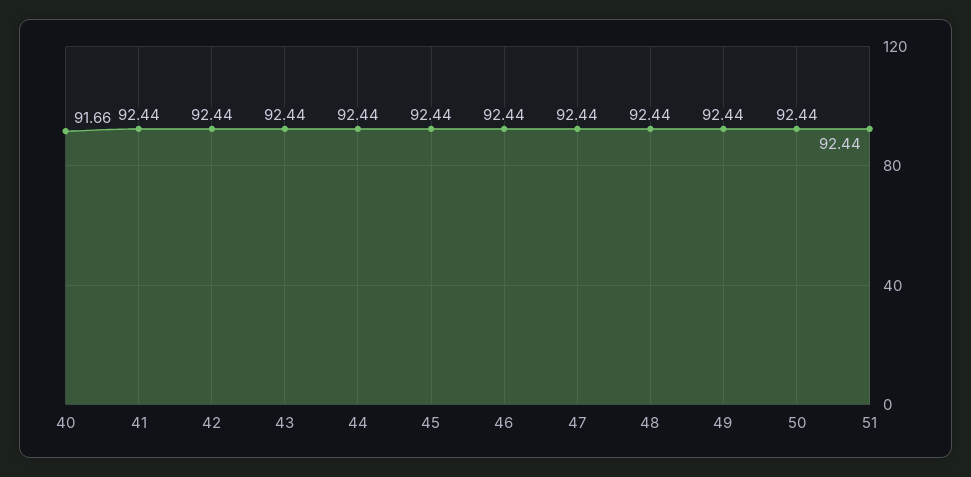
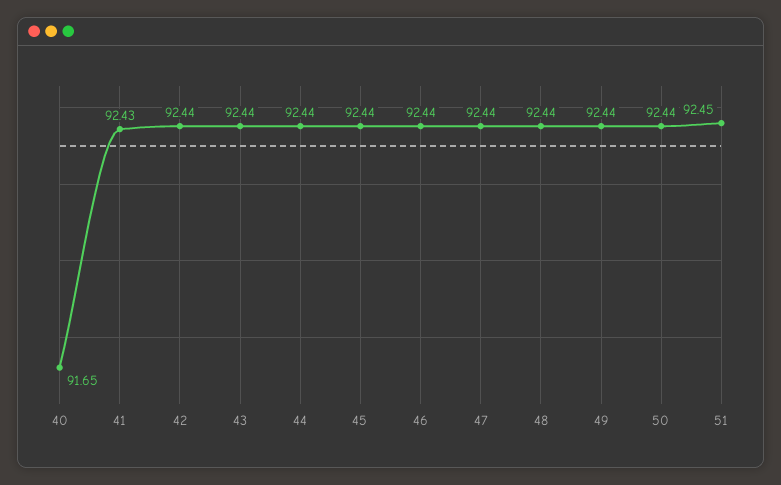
  {
-   "40": 91.66,
+   "40": 91.65,
-   "41": 92.44,
+   "41": 92.43,
    "42": 92.44,
    "43": 92.44,
    "44": 92.44,
    "45": 92.44,
    "46": 92.44,
    "47": 92.44,
    "48": 92.44,
    "49": 92.44,
    "50": 92.44,
-   "51": 92.44
+   "51": 92.45
  }

